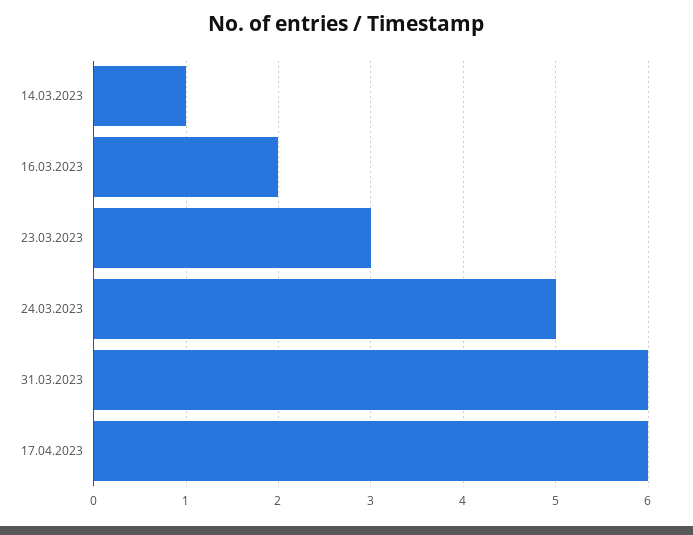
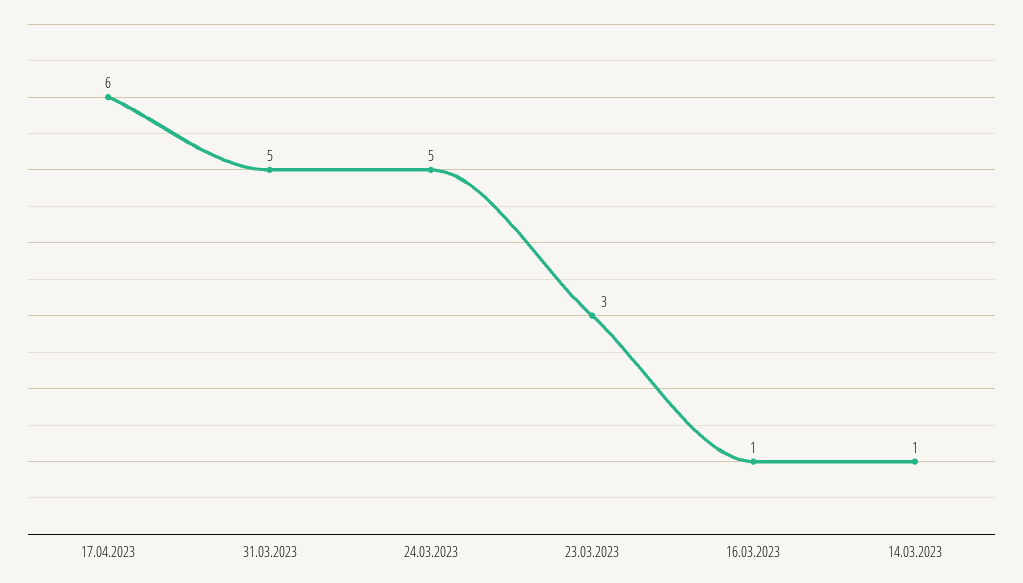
  {
    "14.03.2023": 1,
-   "16.03.2023": 2,
+   "16.03.2023": 1,
    "23.03.2023": 3,
    "24.03.2023": 5,
-   "31.03.2023": 6,
+   "31.03.2023": 5,
    "17.04.2023": 6
  }

